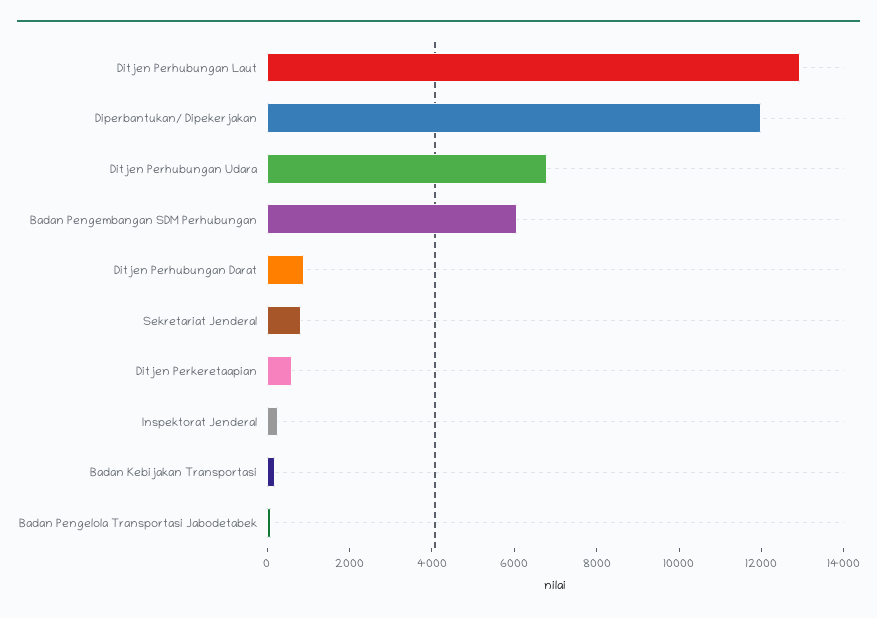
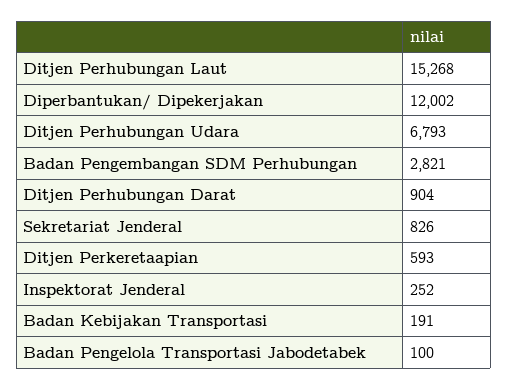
  {
-   "Ditjen Perhubungan Laut": 13000,
+   "Ditjen Perhubungan Laut": 15268,
    "Diperbantukan/ Dipekerjakan": 12002,
    "Ditjen Perhubungan Udara": 6793,
-   "Badan Pengembangan SDM Perhubungan": 6000,
+   "Badan Pengembangan SDM Perhubungan": 2821,
    "Ditjen Perhubungan Darat": 904,
    "Sekretariat Jenderal": 826,
    "Ditjen Perkeretaapian": 593,
    "Inspektorat Jenderal": 252,
    "Badan Kebijakan Transportasi": 191,
    "Badan Pengelola Transportasi Jabodetabek": 100
  }

